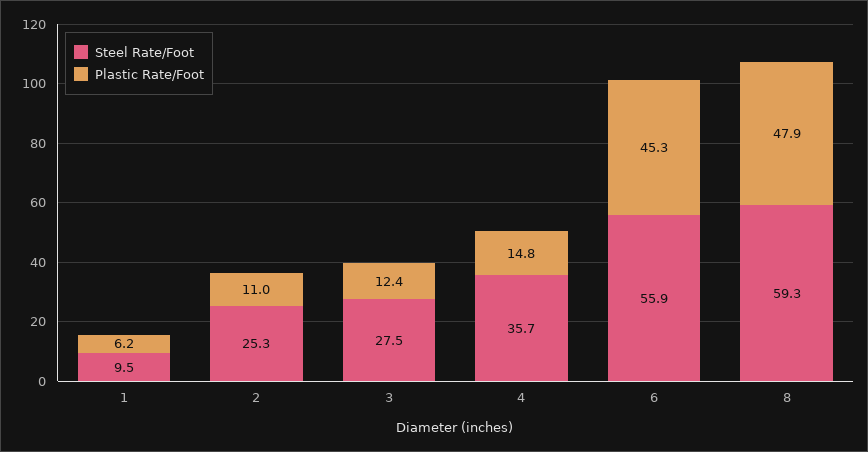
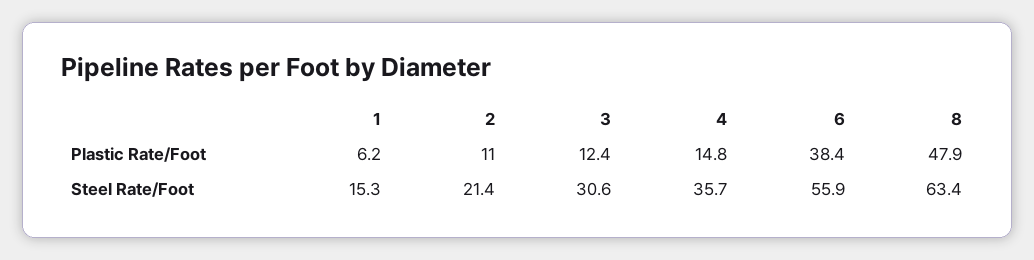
  {
    "Steel Rate/Foot": {
-     "1": 9.5,
+     "1": 15.3,
-     "2": 25.3,
+     "2": 21.4,
-     "3": 27.5,
+     "3": 30.6,
      "4": 35.7,
      "6": 55.9,
-     "8": 59.3
+     "8": 63.4
    },
    "Plastic Rate/Foot": {
      "1": 6.2,
      "2": 11,
      "3": 12.4,
      "4": 14.8,
-     "6": 45.3,
+     "6": 38.4,
      "8": 47.9
    }
  }

